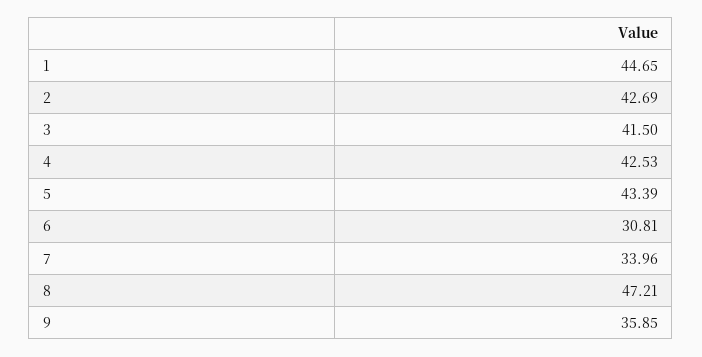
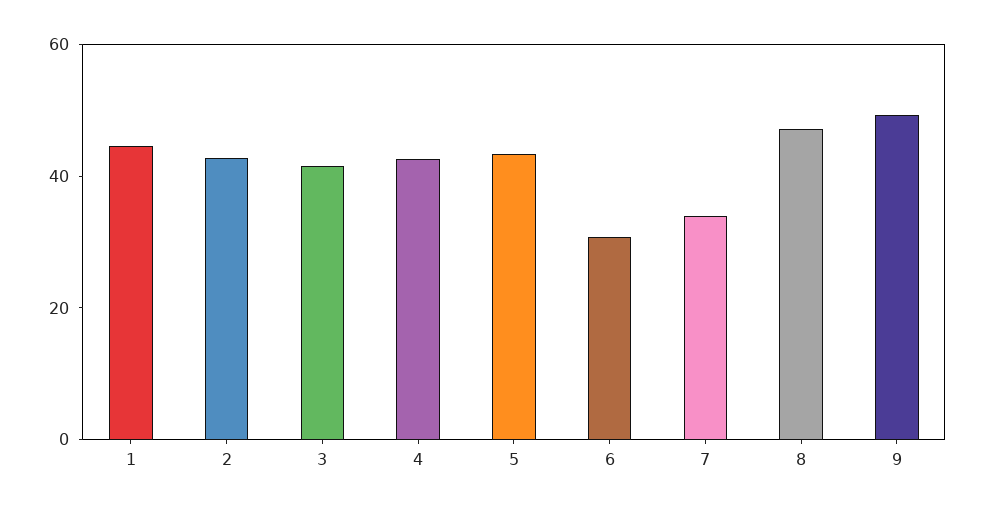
  {
    "1": 44.65,
    "2": 42.69,
    "3": 41.5,
    "4": 42.53,
    "5": 43.39,
    "6": 30.81,
    "7": 33.96,
    "8": 47.21,
-   "9": 35.85
+   "9": 50
  }

